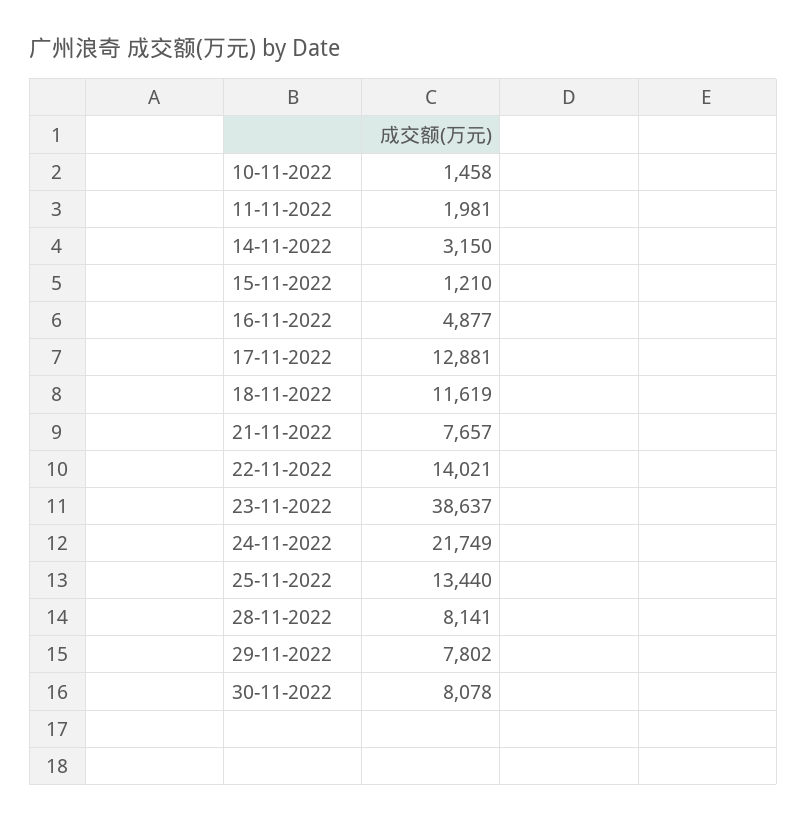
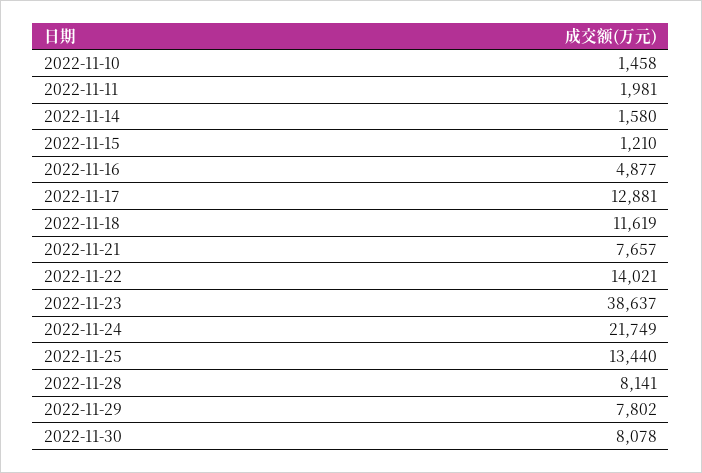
  {
    "10-11-2022": 1458,
    "11-11-2022": 1981,
-   "14-11-2022": 3150,
+   "14-11-2022": 1580,
    "15-11-2022": 1210,
    "16-11-2022": 4877,
    "17-11-2022": 12881,
    "18-11-2022": 11619,
    "21-11-2022": 7657,
    "22-11-2022": 14021,
    "23-11-2022": 38637,
    "24-11-2022": 21749,
    "25-11-2022": 13440,
    "28-11-2022": 8141,
    "29-11-2022": 7802,
    "30-11-2022": 8078
  }

